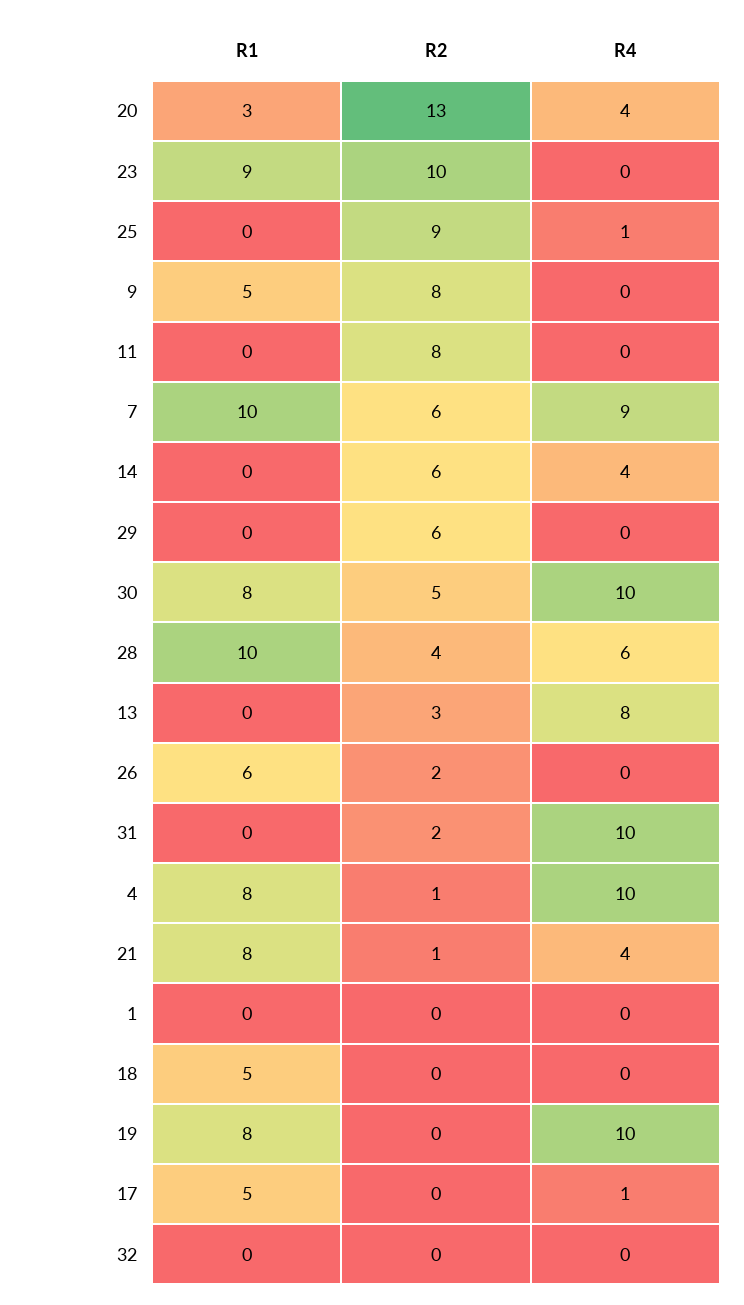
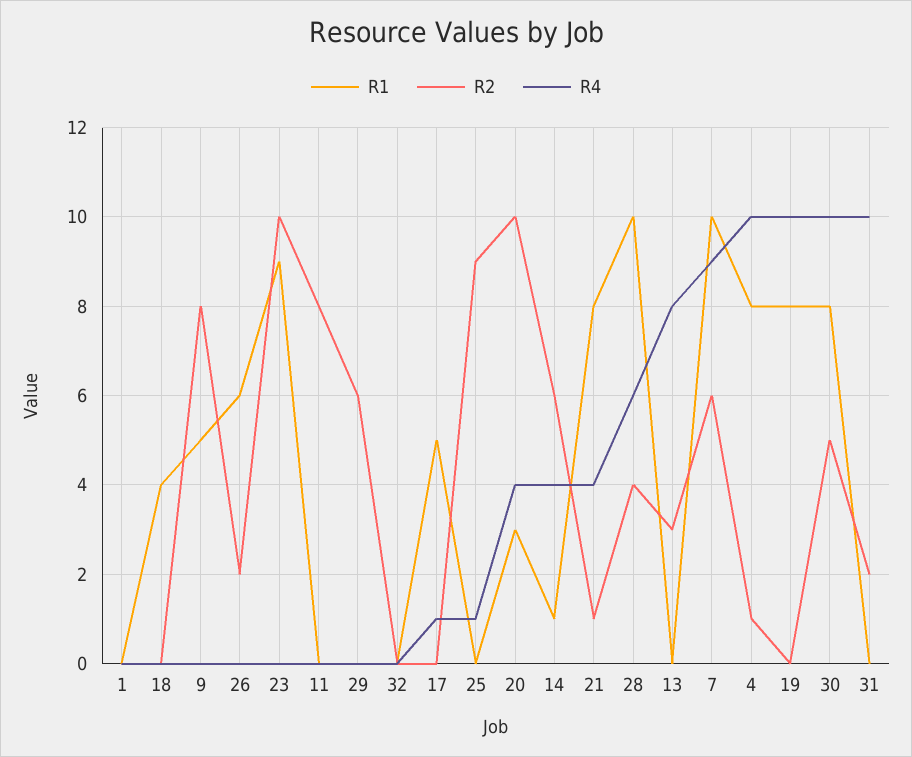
  {
    "R1": {
      "20": 3,
      "23": 9,
      "25": 0,
      "9": 5,
      "11": 0,
      "7": 10,
-     "14": 0,
+     "14": 1,
      "29": 0,
      "30": 8,
      "28": 10,
      "13": 0,
      "26": 6,
      "31": 0,
      "4": 8,
      "21": 8,
      "1": 0,
-     "18": 5,
+     "18": 4,
      "19": 8,
      "17": 5,
      "32": 0
    },
    "R2": {
-     "20": 13,
+     "20": 10,
      "23": 10,
      "25": 9,
      "9": 8,
      "11": 8,
      "7": 6,
      "14": 6,
      "29": 6,
      "30": 5,
      "28": 4,
      "13": 3,
      "26": 2,
      "31": 2,
      "4": 1,
      "21": 1,
      "1": 0,
      "18": 0,
      "19": 0,
      "17": 0,
      "32": 0
    },
    "R4": {
      "20": 4,
      "23": 0,
      "25": 1,
      "9": 0,
      "11": 0,
      "7": 9,
      "14": 4,
      "29": 0,
      "30": 10,
      "28": 6,
      "13": 8,
      "26": 0,
      "31": 10,
      "4": 10,
      "21": 4,
      "1": 0,
      "18": 0,
      "19": 10,
      "17": 1,
      "32": 0
    }
  }

